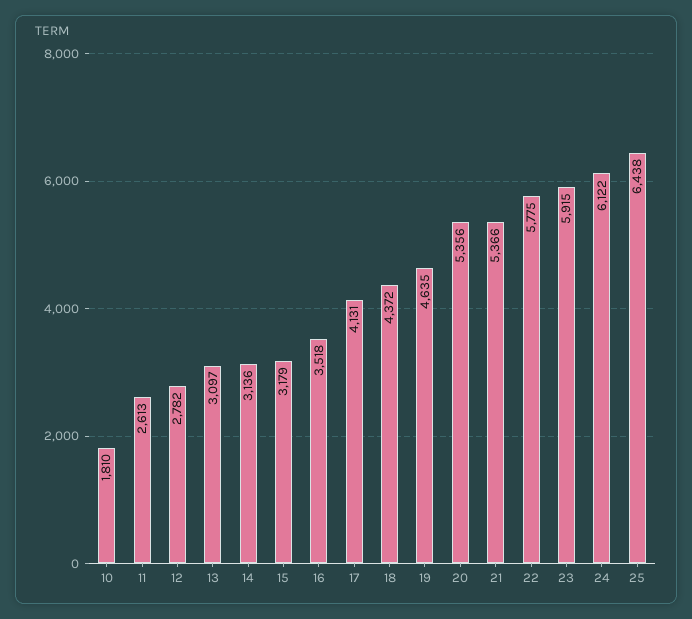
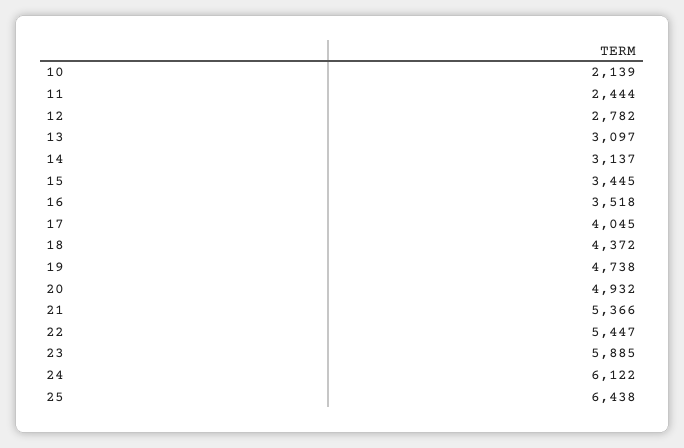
  {
-   "10": 1810,
+   "10": 2139,
-   "11": 2613,
+   "11": 2444,
    "12": 2782,
    "13": 3097,
-   "14": 3136,
+   "14": 3137,
-   "15": 3179,
+   "15": 3445,
    "16": 3518,
-   "17": 4131,
+   "17": 4045,
    "18": 4372,
-   "19": 4635,
+   "19": 4738,
-   "20": 5356,
+   "20": 4932,
    "21": 5366,
-   "22": 5775,
+   "22": 5447,
-   "23": 5915,
+   "23": 5885,
    "24": 6122,
    "25": 6438
  }

